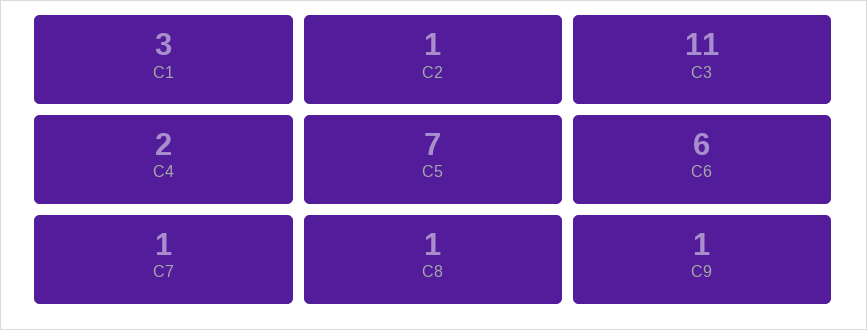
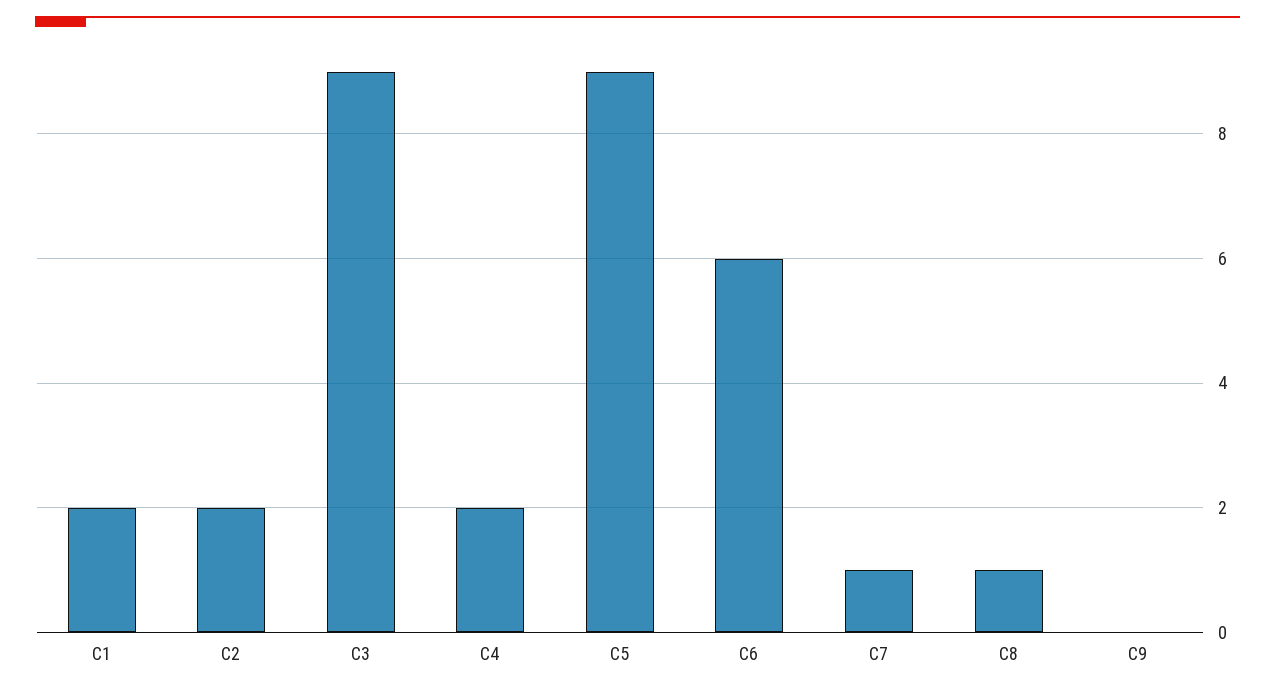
  {
-   "C1": 3,
+   "C1": 2,
-   "C2": 1,
+   "C2": 2,
-   "C3": 11,
+   "C3": 9,
    "C4": 2,
-   "C5": 7,
+   "C5": 9,
    "C6": 6,
    "C7": 1,
    "C8": 1,
-   "C9": 1
+   "C9": 0
  }

